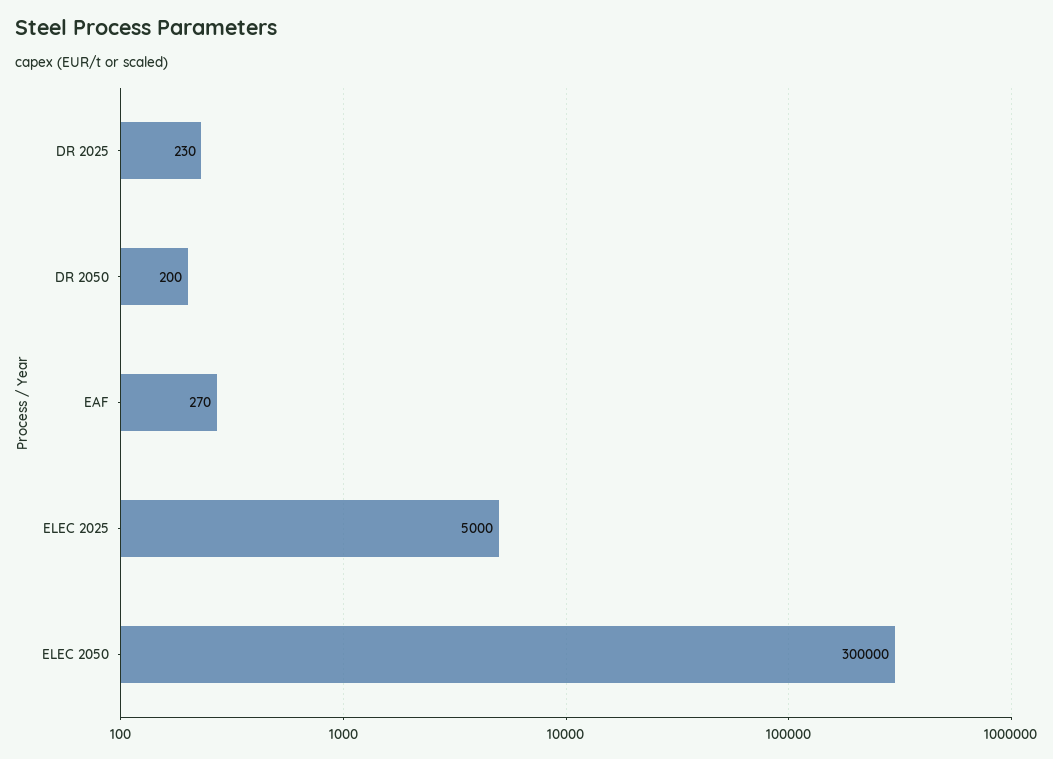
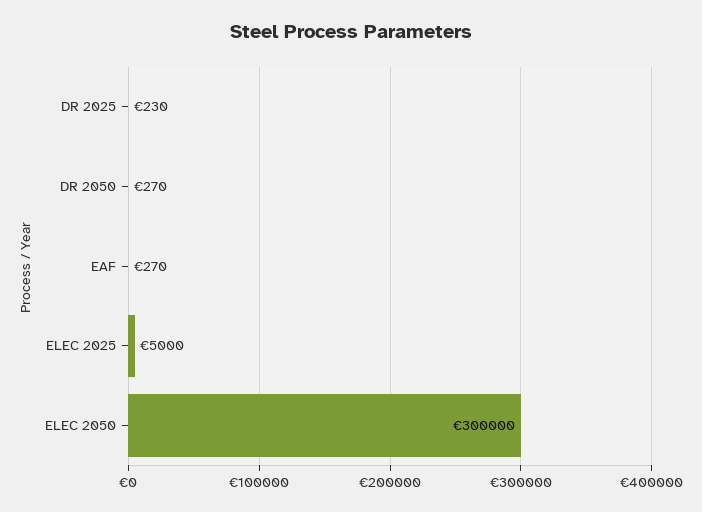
  {
    "DR 2025": 230,
-   "DR 2050": 200,
+   "DR 2050": 270,
    "EAF": 270,
    "ELEC 2025": 5000,
    "ELEC 2050": 300000
  }

